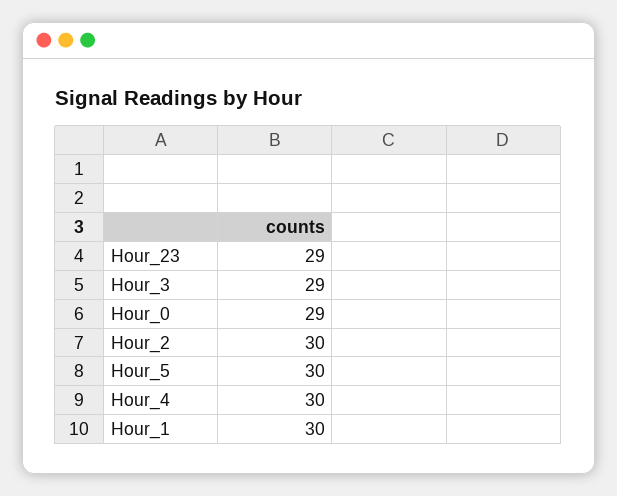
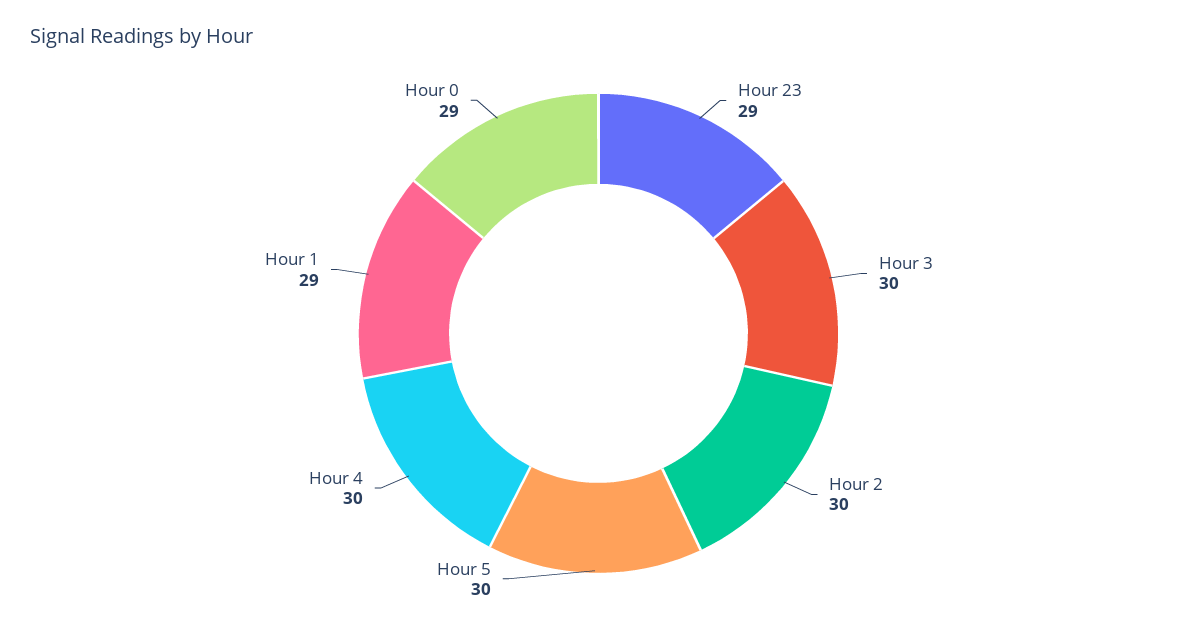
  {
    "Hour_23": 29,
-   "Hour_3": 29,
+   "Hour_3": 30,
    "Hour_0": 29,
    "Hour_2": 30,
    "Hour_5": 30,
    "Hour_4": 30,
-   "Hour_1": 30
+   "Hour_1": 29
  }

